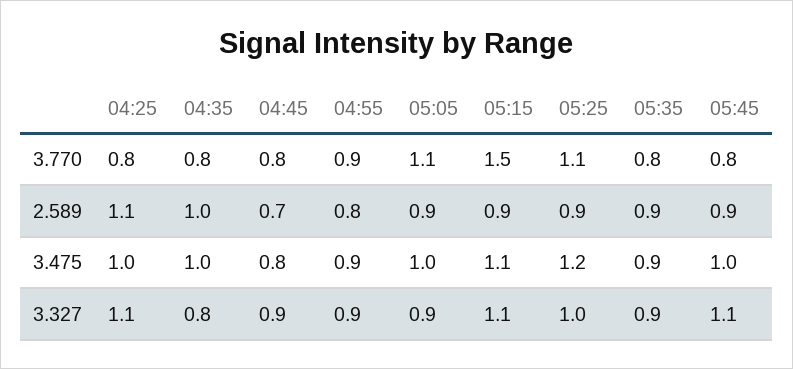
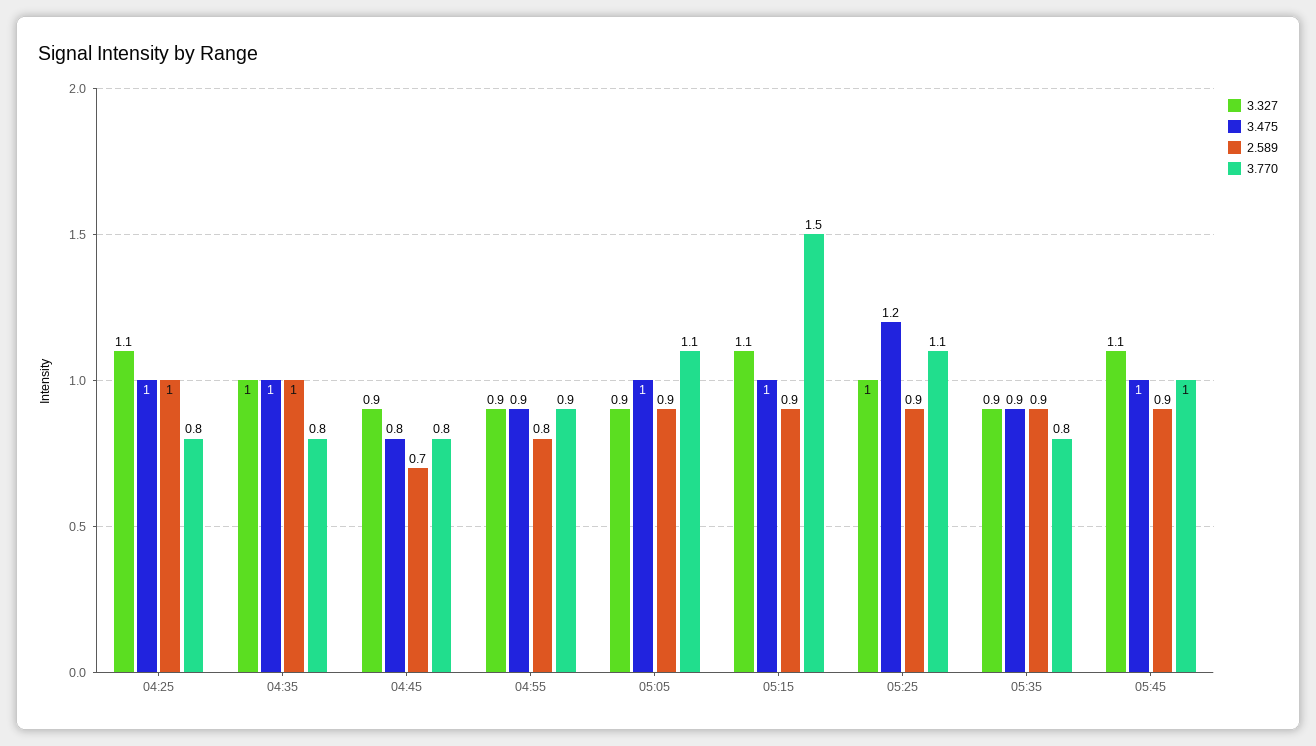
  {
    "3.770": {
      "04:25": 0.8,
      "04:35": 0.8,
      "04:45": 0.8,
      "04:55": 0.9,
      "05:05": 1.1,
      "05:15": 1.5,
      "05:25": 1.1,
      "05:35": 0.8,
-     "05:45": 0.8
+     "05:45": 1
    },
    "2.589": {
-     "04:25": 1.1,
+     "04:25": 1,
      "04:35": 1,
      "04:45": 0.7,
      "04:55": 0.8,
      "05:05": 0.9,
      "05:15": 0.9,
      "05:25": 0.9,
      "05:35": 0.9,
      "05:45": 0.9
    },
    "3.475": {
      "04:25": 1,
      "04:35": 1,
      "04:45": 0.8,
      "04:55": 0.9,
      "05:05": 1,
-     "05:15": 1.1,
+     "05:15": 1,
      "05:25": 1.2,
      "05:35": 0.9,
      "05:45": 1
    },
    "3.327": {
      "04:25": 1.1,
-     "04:35": 0.8,
+     "04:35": 1,
      "04:45": 0.9,
      "04:55": 0.9,
      "05:05": 0.9,
      "05:15": 1.1,
      "05:25": 1,
      "05:35": 0.9,
      "05:45": 1.1
    }
  }

